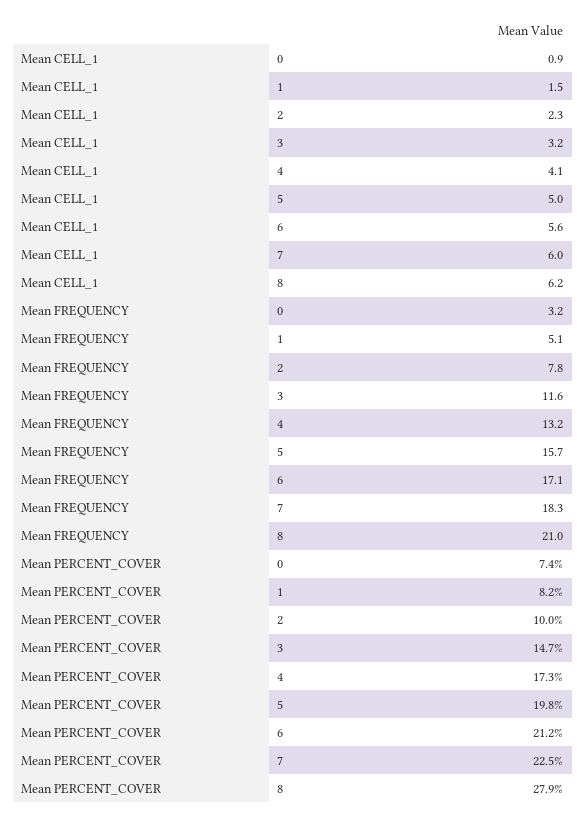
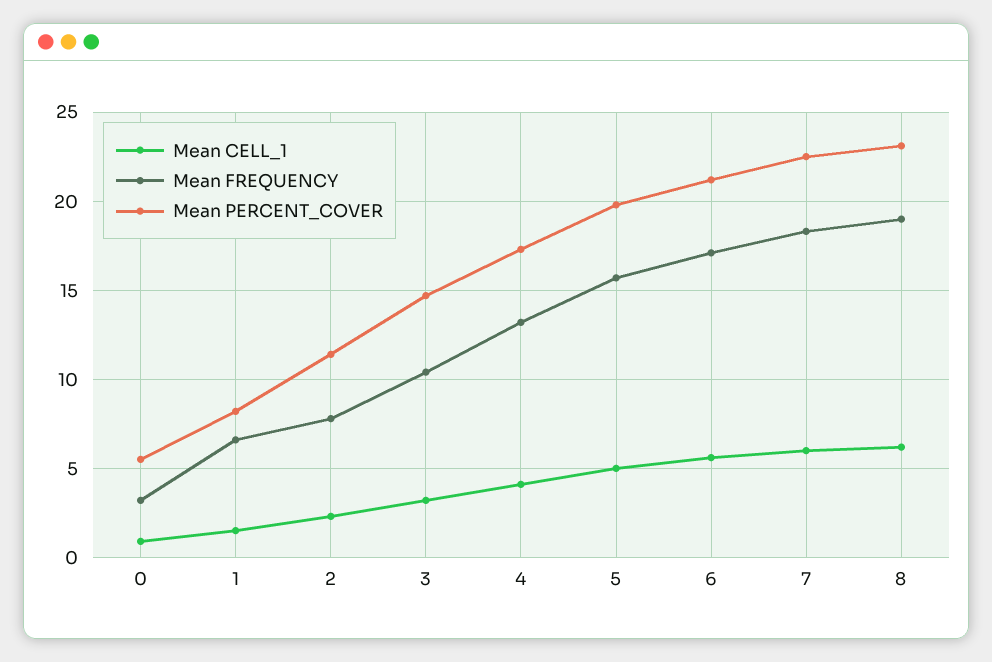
  {
    "Mean CELL_1": {
      "0": 0.9,
      "1": 1.5,
      "2": 2.3,
      "3": 3.2,
      "4": 4.1,
      "5": 5,
      "6": 5.6,
      "7": 6,
      "8": 6.2
    },
    "Mean FREQUENCY": {
      "0": 3.2,
-     "1": 5.1,
+     "1": 6.5,
      "2": 7.8,
-     "3": 11.6,
+     "3": 10.5,
      "4": 13.2,
      "5": 15.7,
      "6": 17.1,
      "7": 18.3,
-     "8": 21
+     "8": 19
    },
    "Mean PERCENT_COVER": {
-     "0": 7.4,
+     "0": 5.5,
      "1": 8.2,
-     "2": 10,
+     "2": 11.5,
      "3": 14.7,
      "4": 17.3,
      "5": 19.8,
      "6": 21.2,
      "7": 22.5,
-     "8": 27.9
+     "8": 23
    }
  }

